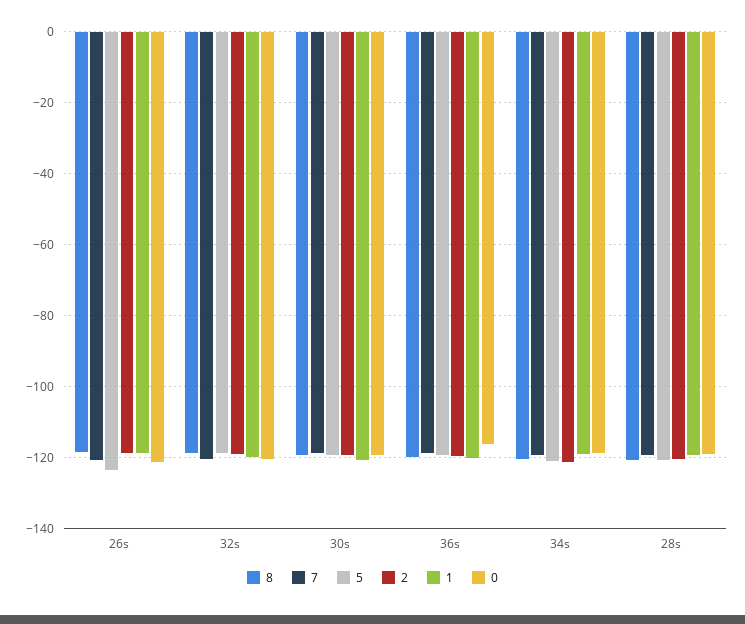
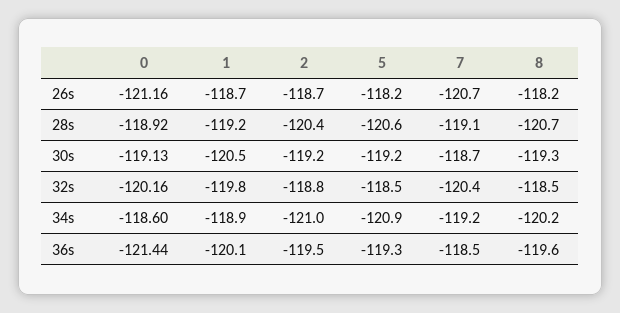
  {
    "8": {
      "26s": -118.2,
      "32s": -118.5,
      "30s": -119.3,
      "36s": -119.6,
      "34s": -120.2,
      "28s": -120.7
    },
    "7": {
      "26s": -120.7,
      "32s": -120.4,
      "30s": -118.7,
      "36s": -118.5,
      "34s": -119.2,
      "28s": -119.1
    },
    "5": {
-     "26s": -124,
+     "26s": -118.2,
      "32s": -118.5,
      "30s": -119.2,
      "36s": -119.3,
      "34s": -120.9,
      "28s": -120.6
    },
    "2": {
      "26s": -118.7,
      "32s": -118.8,
      "30s": -119.2,
      "36s": -119.5,
      "34s": -121,
      "28s": -120.4
    },
    "1": {
      "26s": -118.7,
      "32s": -119.8,
      "30s": -120.5,
      "36s": -120.1,
      "34s": -118.9,
      "28s": -119.2
    },
    "0": {
      "26s": -121.16,
      "32s": -120.16,
      "30s": -119.13,
-     "36s": -116,
+     "36s": -121.44,
      "34s": -118.6,
      "28s": -118.92
    }
  }

